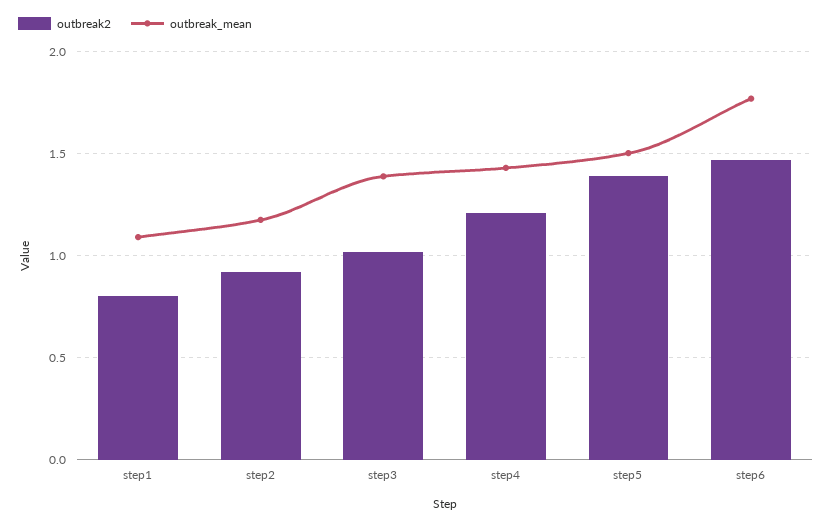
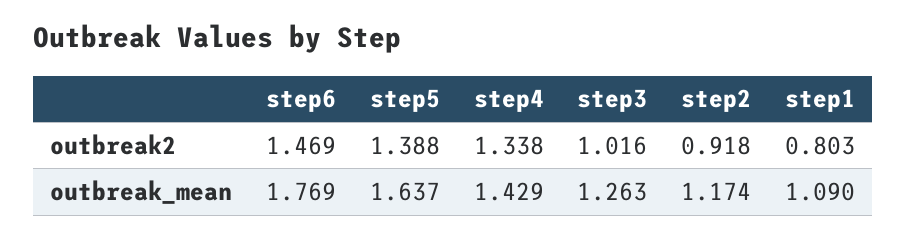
  {
    "outbreak2": {
      "step1": 0.803,
      "step2": 0.918,
      "step3": 1.016,
-     "step4": 1.2,
+     "step4": 1.338,
      "step5": 1.388,
      "step6": 1.469
    },
    "outbreak_mean": {
      "step1": 1.09,
      "step2": 1.174,
-     "step3": 1.4,
+     "step3": 1.263,
      "step4": 1.429,
-     "step5": 1.5,
+     "step5": 1.637,
      "step6": 1.769
    }
  }

